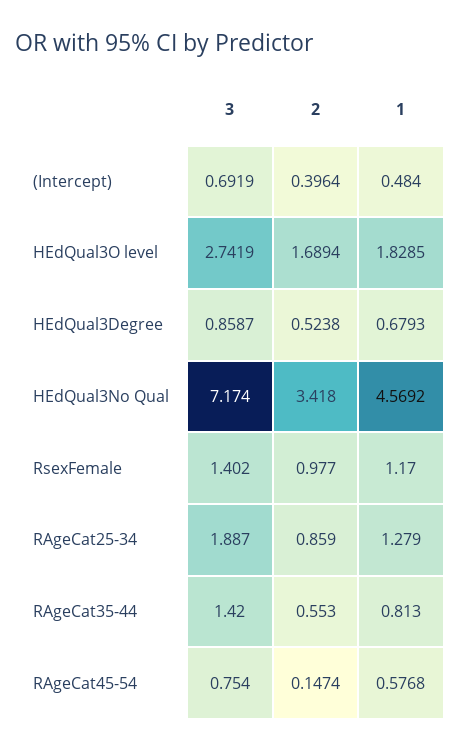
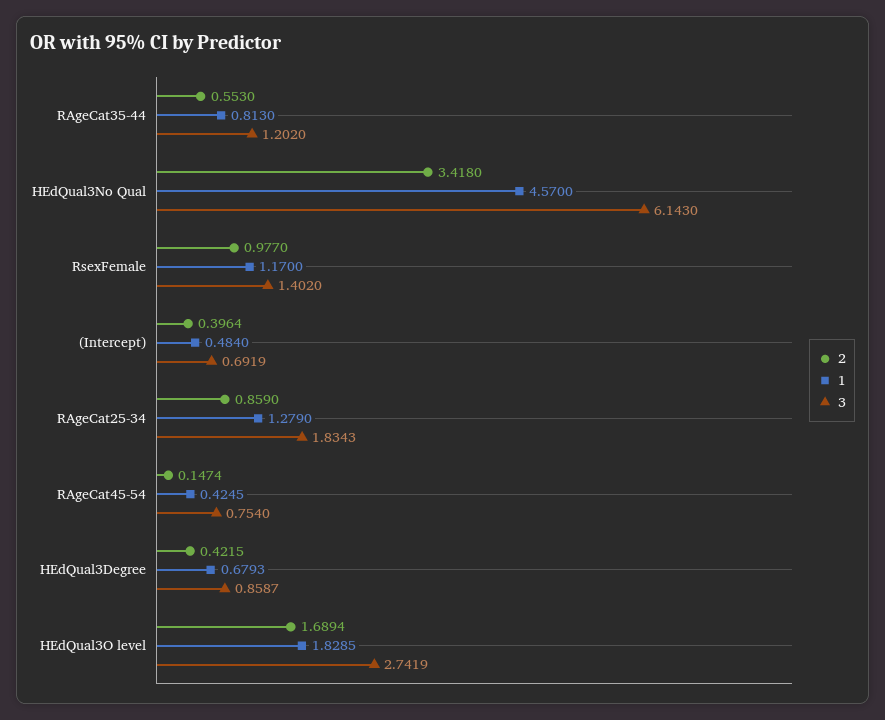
  {
    "3": {
      "(Intercept)": 0.6919,
      "HEdQual3O level": 2.7419,
      "HEdQual3Degree": 0.8587,
-     "HEdQual3No Qual": 7.174,
+     "HEdQual3No Qual": 6.143,
      "RsexFemale": 1.402,
-     "RAgeCat25-34": 1.887,
+     "RAgeCat25-34": 1.8343,
-     "RAgeCat35-44": 1.42,
+     "RAgeCat35-44": 1.202,
      "RAgeCat45-54": 0.754
    },
    "2": {
      "(Intercept)": 0.3964,
      "HEdQual3O level": 1.6894,
-     "HEdQual3Degree": 0.5238,
+     "HEdQual3Degree": 0.4215,
      "HEdQual3No Qual": 3.418,
      "RsexFemale": 0.977,
      "RAgeCat25-34": 0.859,
      "RAgeCat35-44": 0.553,
      "RAgeCat45-54": 0.1474
    },
    "1": {
      "(Intercept)": 0.484,
      "HEdQual3O level": 1.8285,
      "HEdQual3Degree": 0.6793,
-     "HEdQual3No Qual": 4.5692,
+     "HEdQual3No Qual": 4.57,
      "RsexFemale": 1.17,
      "RAgeCat25-34": 1.279,
      "RAgeCat35-44": 0.813,
-     "RAgeCat45-54": 0.5768
+     "RAgeCat45-54": 0.4245
    }
  }

